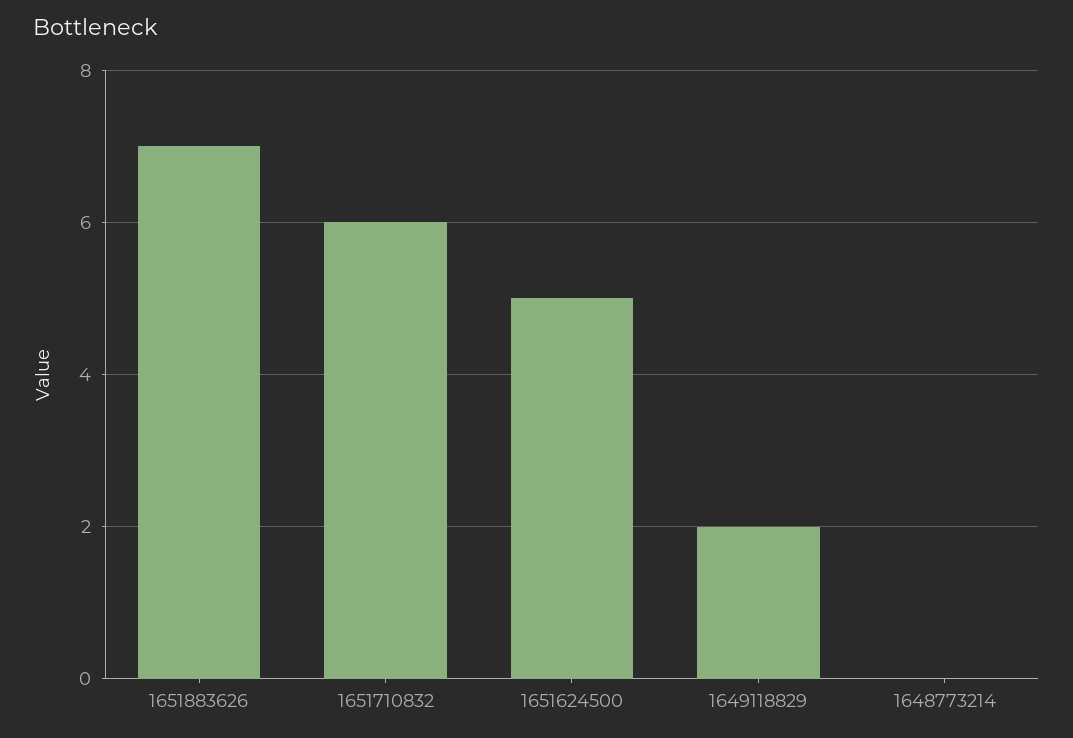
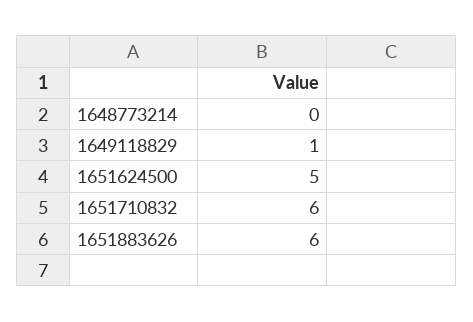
  {
-   "1651883626": 7,
+   "1651883626": 6,
    "1651710832": 6,
    "1651624500": 5,
-   "1649118829": 2,
+   "1649118829": 1,
    "1648773214": 0
  }

